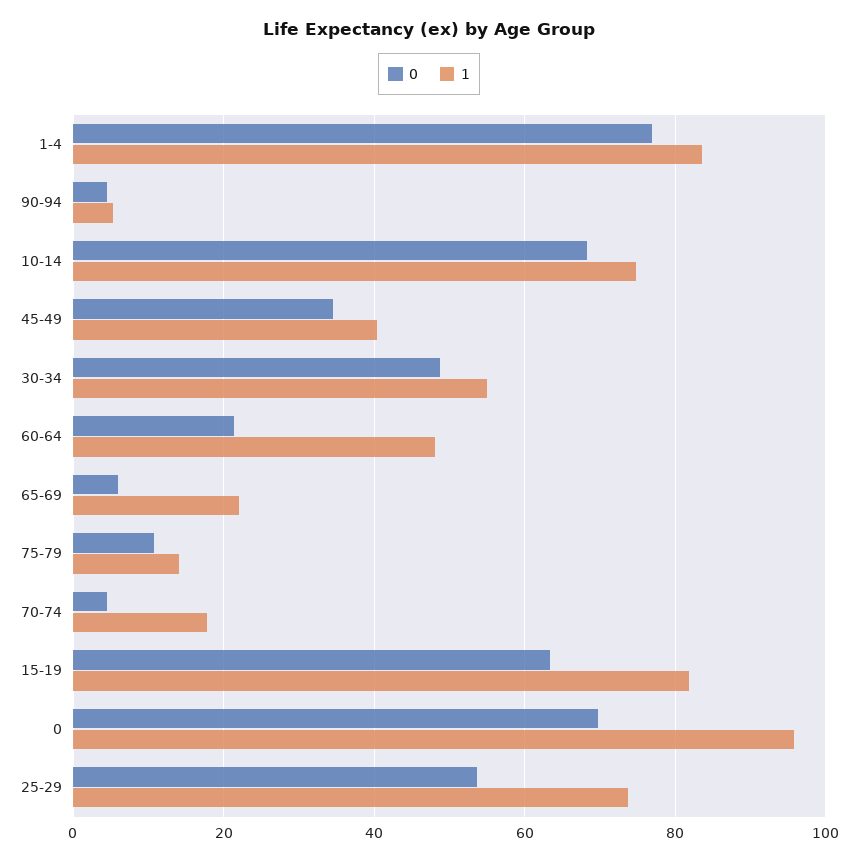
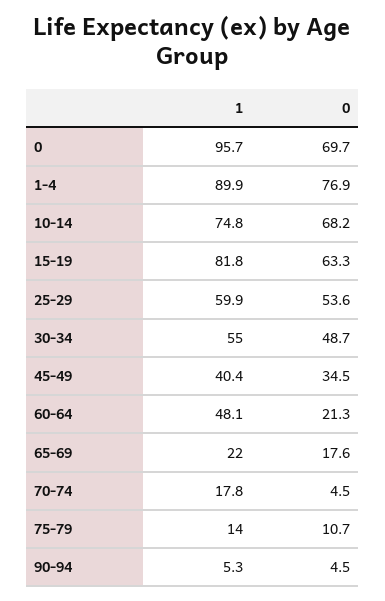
  {
    "0": {
      "1-4": 76.9,
      "90-94": 4.5,
      "10-14": 68.2,
      "45-49": 34.5,
      "30-34": 48.7,
      "60-64": 21.3,
-     "65-69": 6,
+     "65-69": 17.6,
      "75-79": 10.7,
      "70-74": 4.5,
      "15-19": 63.3,
      "0": 69.7,
      "25-29": 53.6
    },
    "1": {
-     "1-4": 84,
+     "1-4": 89.9,
      "90-94": 5.3,
      "10-14": 74.8,
      "45-49": 40.4,
      "30-34": 55,
      "60-64": 48.1,
      "65-69": 22,
      "75-79": 14,
      "70-74": 17.8,
      "15-19": 81.8,
      "0": 95.7,
-     "25-29": 74
+     "25-29": 59.9
    }
  }

